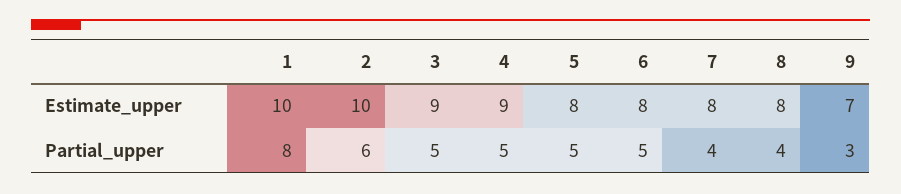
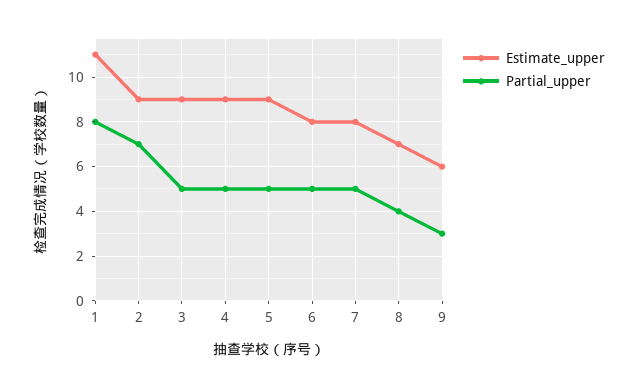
  {
    "Estimate_upper": {
-     "1": 10,
+     "1": 11,
-     "2": 10,
+     "2": 9,
      "3": 9,
      "4": 9,
-     "5": 8,
+     "5": 9,
      "6": 8,
      "7": 8,
-     "8": 8,
+     "8": 7,
-     "9": 7
+     "9": 6
    },
    "Partial_upper": {
      "1": 8,
-     "2": 6,
+     "2": 7,
      "3": 5,
      "4": 5,
      "5": 5,
      "6": 5,
-     "7": 4,
+     "7": 5,
      "8": 4,
      "9": 3
    }
  }

